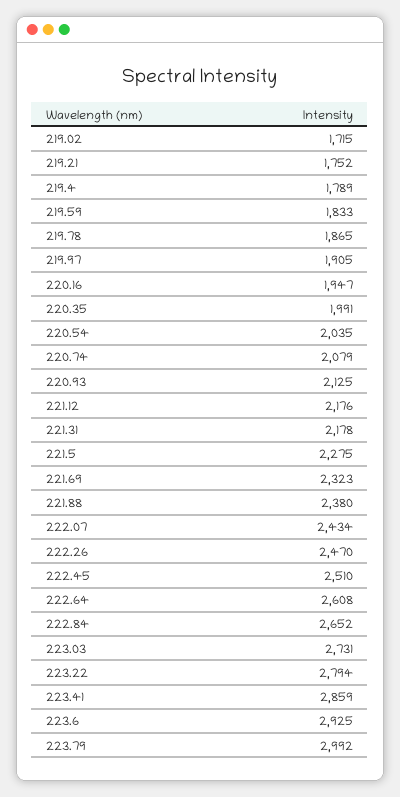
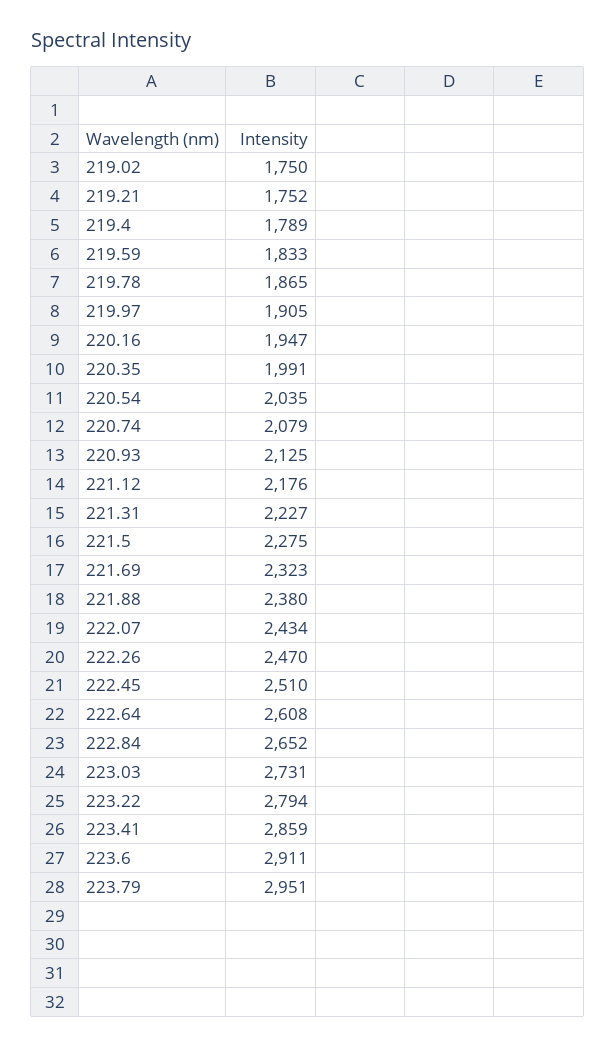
  {
-   "219.02": 1715,
+   "219.02": 1750,
    "219.21": 1752,
    "219.4": 1789,
    "219.59": 1833,
    "219.78": 1865,
    "219.97": 1905,
    "220.16": 1947,
    "220.35": 1991,
    "220.54": 2035,
    "220.74": 2079,
    "220.93": 2125,
    "221.12": 2176,
-   "221.31": 2178,
+   "221.31": 2227,
    "221.5": 2275,
    "221.69": 2323,
    "221.88": 2380,
    "222.07": 2434,
    "222.26": 2470,
    "222.45": 2510,
    "222.64": 2608,
    "222.84": 2652,
    "223.03": 2731,
    "223.22": 2794,
    "223.41": 2859,
-   "223.6": 2925,
+   "223.6": 2911,
-   "223.79": 2992
+   "223.79": 2951
  }

